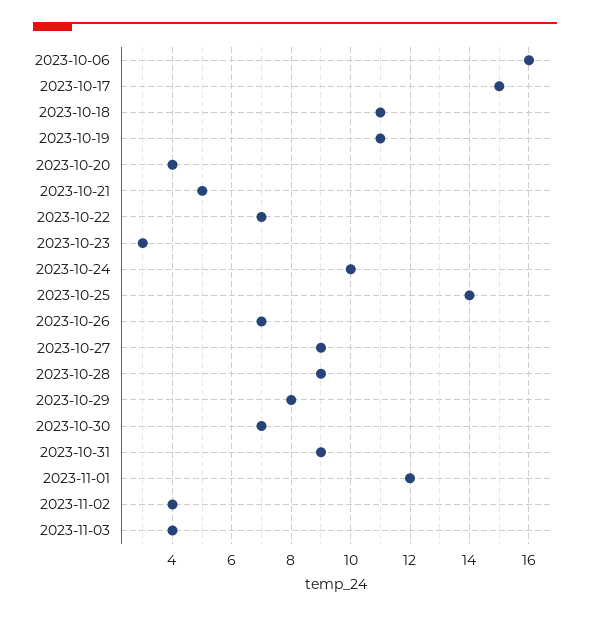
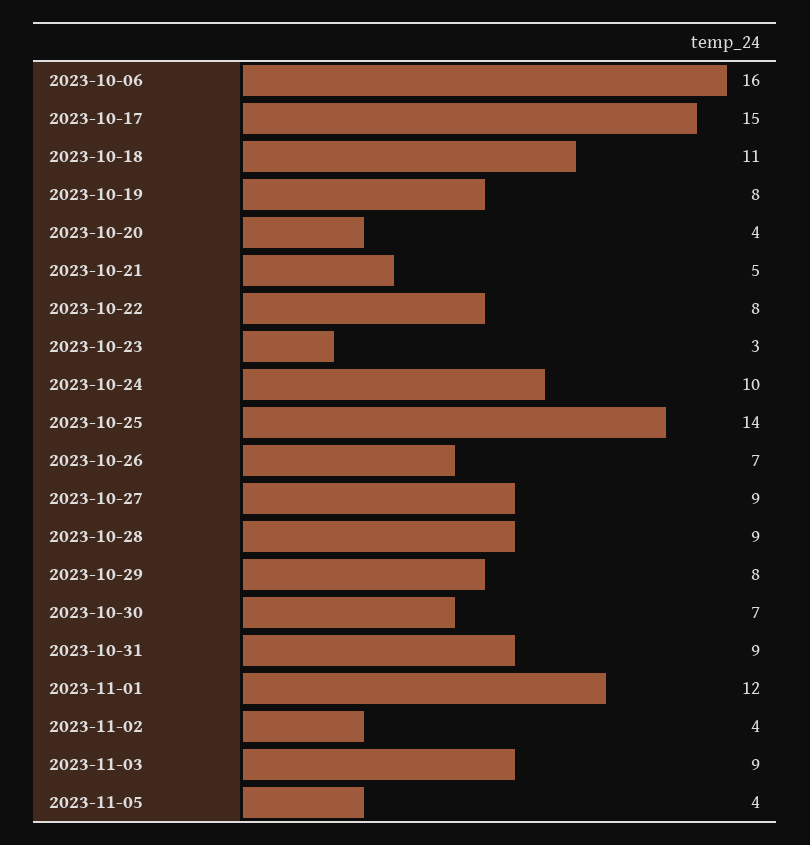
  {
    "2023-10-06": 16,
    "2023-10-17": 15,
    "2023-10-18": 11,
-   "2023-10-19": 11,
+   "2023-10-19": 8,
    "2023-10-20": 4,
    "2023-10-21": 5,
-   "2023-10-22": 7,
+   "2023-10-22": 8,
    "2023-10-23": 3,
    "2023-10-24": 10,
    "2023-10-25": 14,
    "2023-10-26": 7,
    "2023-10-27": 9,
    "2023-10-28": 9,
    "2023-10-29": 8,
    "2023-10-30": 7,
    "2023-10-31": 9,
    "2023-11-01": 12,
    "2023-11-02": 4,
-   "2023-11-03": 4
+   "2023-11-03": 9,
+   "2023-11-05": 4
  }

